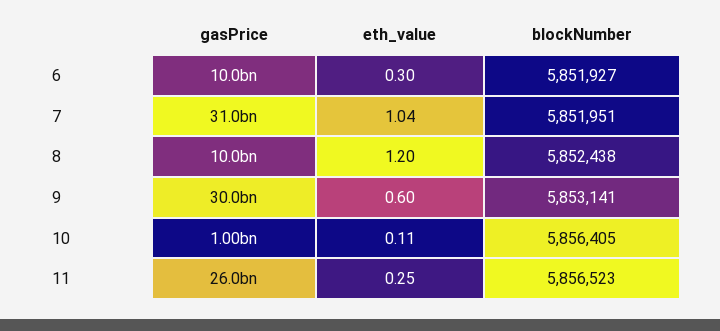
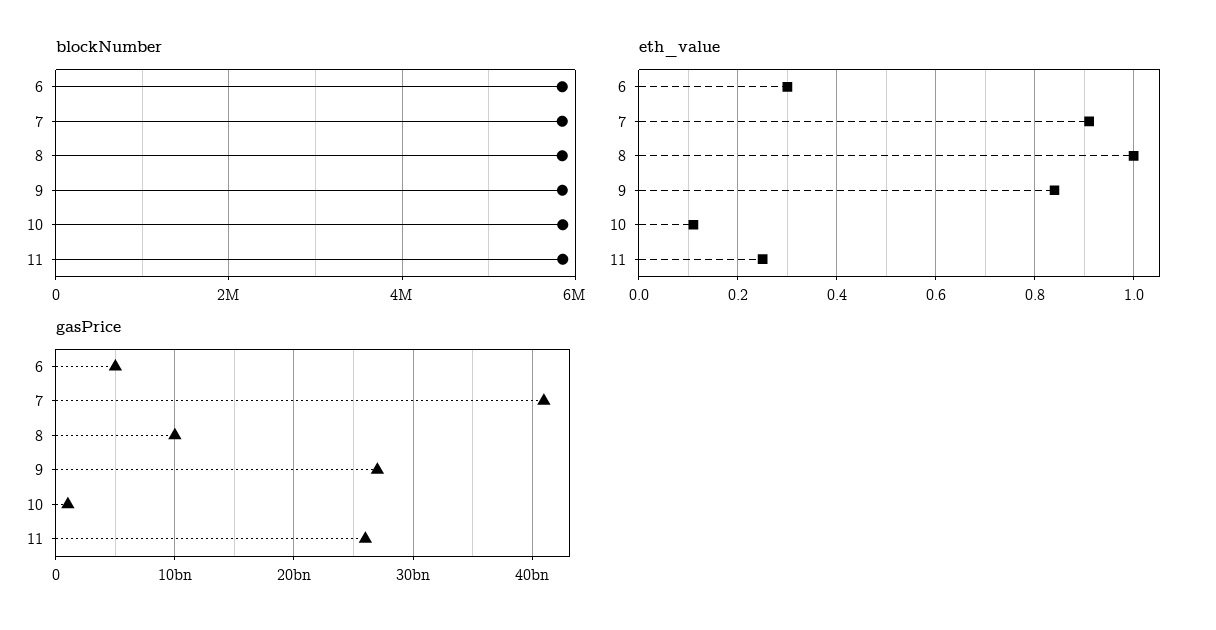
  {
    "gasPrice": {
-     "6": 10000000000,
+     "6": 5000000000,
-     "7": 31000000000,
+     "7": 41000000000,
      "8": 10000000000,
-     "9": 30000000000,
+     "9": 27000000000,
      "10": 1000000000,
      "11": 26000000000
    },
    "eth_value": {
      "6": 0.3,
-     "7": 1.04,
+     "7": 0.9,
-     "8": 1.2,
+     "8": 1,
-     "9": 0.6,
+     "9": 0.85,
      "10": 0.11,
      "11": 0.25
    },
    "blockNumber": {
      "6": 5851927,
      "7": 5851951,
      "8": 5852438,
      "9": 5853141,
      "10": 5856405,
      "11": 5856523
    }
  }

